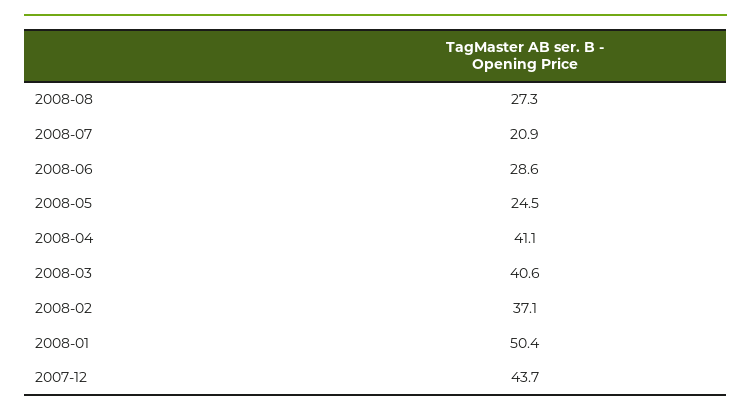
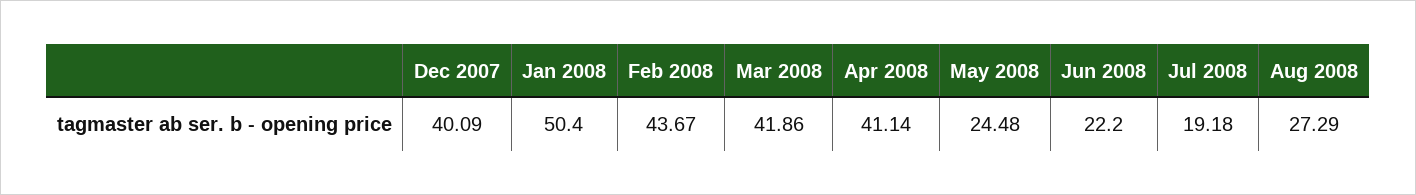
  {
    "2008-08": 27.29,
-   "2008-07": 20.9,
+   "2008-07": 19.18,
-   "2008-06": 28.6,
+   "2008-06": 22.2,
    "2008-05": 24.48,
    "2008-04": 41.14,
-   "2008-03": 40.6,
+   "2008-03": 41.86,
-   "2008-02": 37.1,
+   "2008-02": 43.67,
    "2008-01": 50.4,
-   "2007-12": 43.7
+   "2007-12": 40.09
  }

